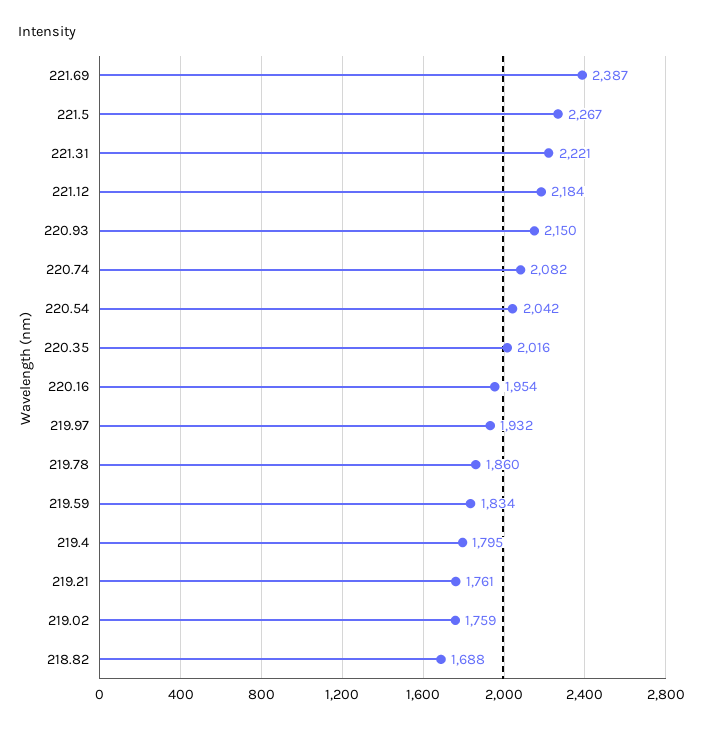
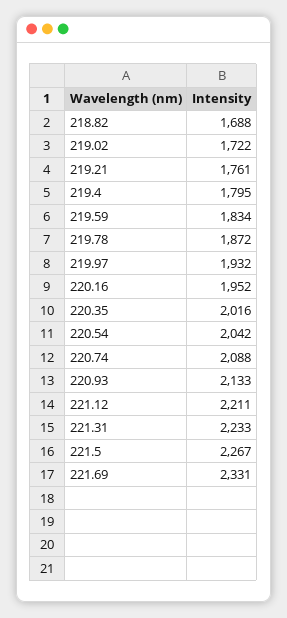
  {
-   "221.69": 2387,
+   "221.69": 2331,
    "221.5": 2267,
-   "221.31": 2221,
+   "221.31": 2233,
-   "221.12": 2184,
+   "221.12": 2211,
-   "220.93": 2150,
+   "220.93": 2133,
-   "220.74": 2082,
+   "220.74": 2088,
    "220.54": 2042,
    "220.35": 2016,
-   "220.16": 1954,
+   "220.16": 1952,
    "219.97": 1932,
-   "219.78": 1860,
+   "219.78": 1872,
    "219.59": 1834,
    "219.4": 1795,
    "219.21": 1761,
-   "219.02": 1759,
+   "219.02": 1722,
    "218.82": 1688
  }

